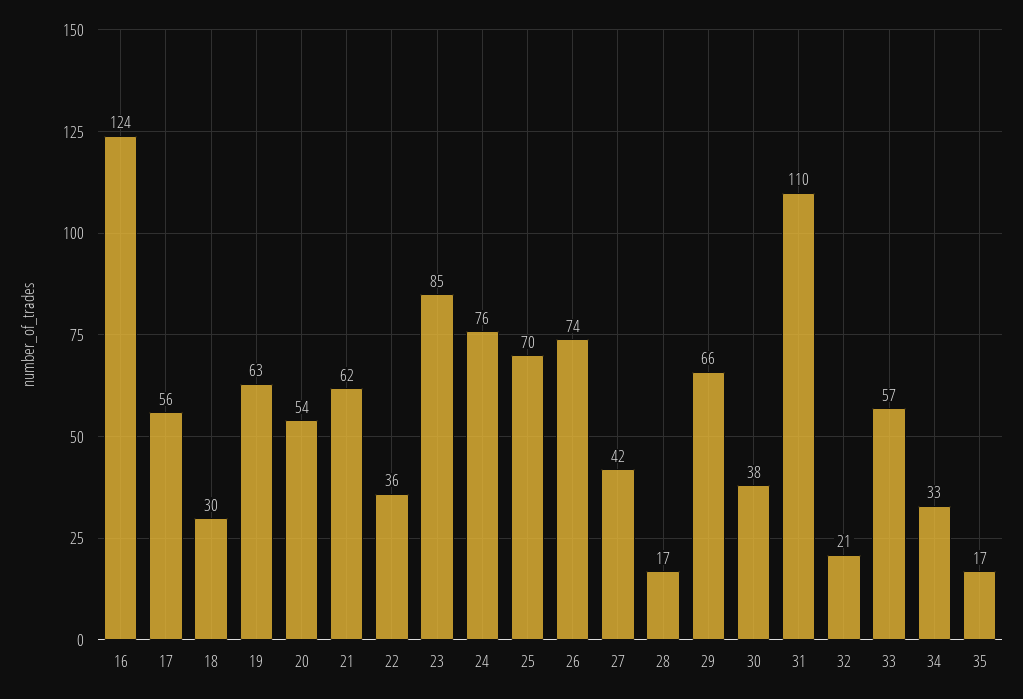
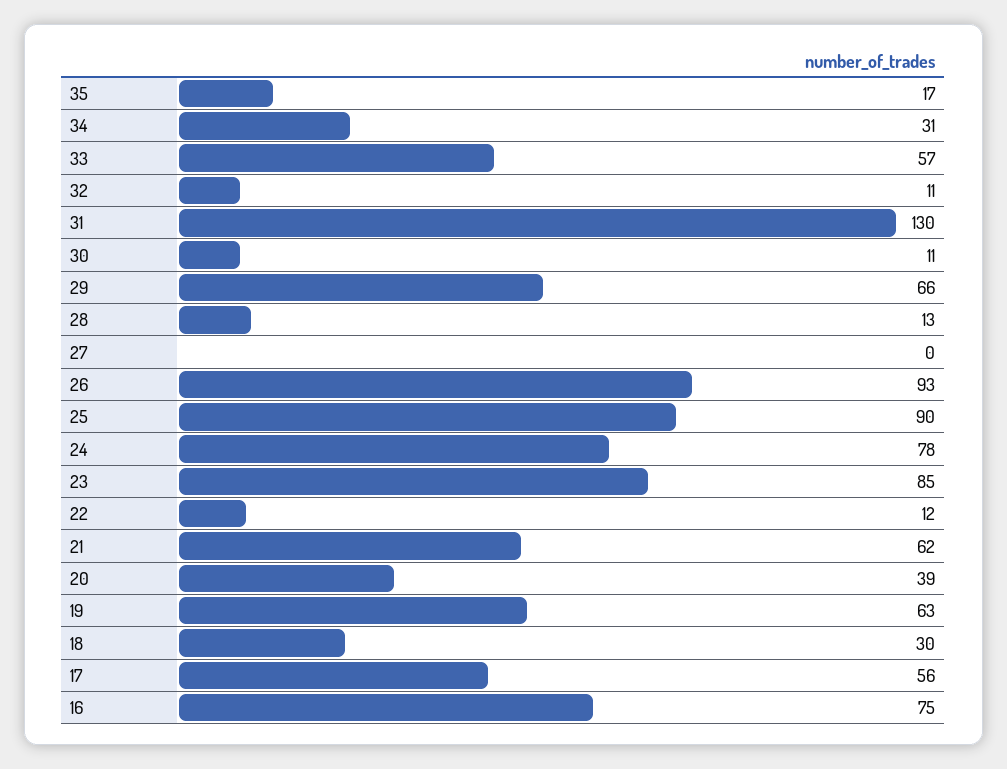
  {
-   "16": 124,
+   "16": 75,
    "17": 56,
    "18": 30,
    "19": 63,
-   "20": 54,
+   "20": 39,
    "21": 62,
-   "22": 36,
+   "22": 12,
    "23": 85,
-   "24": 76,
+   "24": 78,
-   "25": 70,
+   "25": 90,
-   "26": 74,
+   "26": 93,
-   "27": 42,
+   "27": 0,
-   "28": 17,
+   "28": 13,
    "29": 66,
-   "30": 38,
+   "30": 11,
-   "31": 110,
+   "31": 130,
-   "32": 21,
+   "32": 11,
    "33": 57,
-   "34": 33,
+   "34": 31,
    "35": 17
  }

